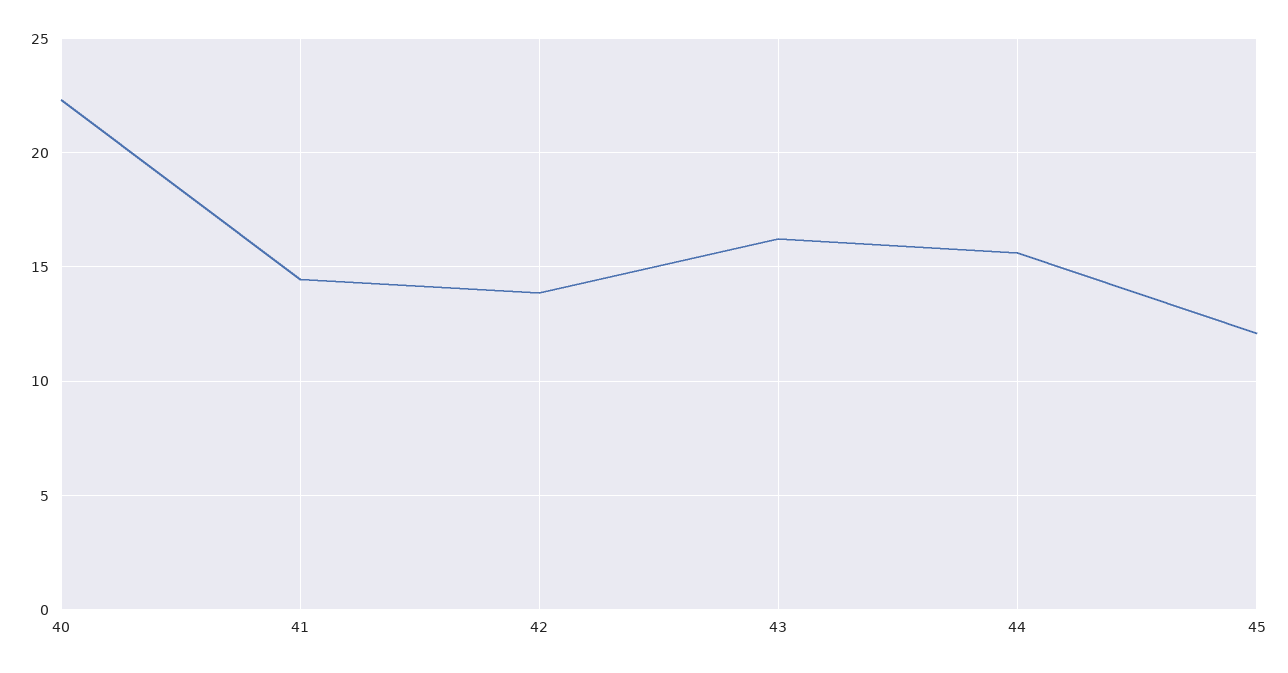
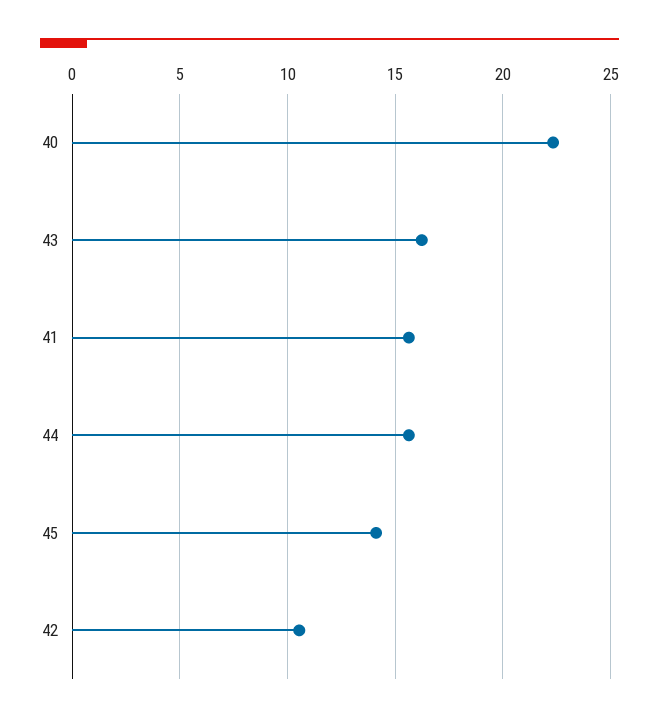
  {
    "40": 22.5,
-   "41": 14.5,
+   "41": 15.5,
-   "42": 14,
+   "42": 10.5,
    "43": 16,
    "44": 15.5,
-   "45": 12
+   "45": 14
  }

